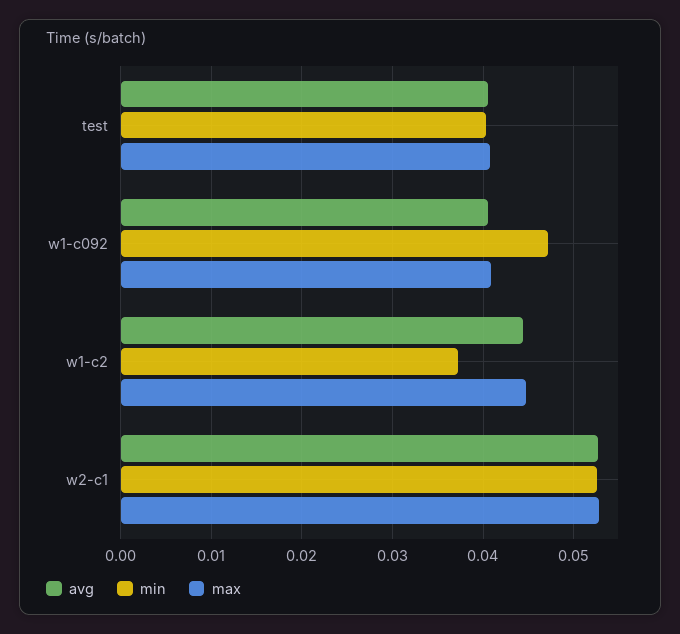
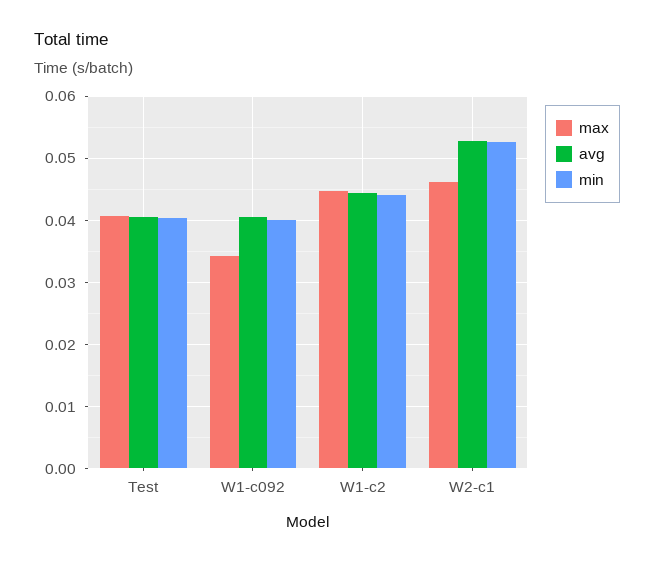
  {
    "avg": {
      "test": 0.041,
      "w1-c092": 0.041,
      "w1-c2": 0.044,
      "w2-c1": 0.053
    },
    "min": {
      "test": 0.04,
-     "w1-c092": 0.047,
+     "w1-c092": 0.04,
-     "w1-c2": 0.037,
+     "w1-c2": 0.044,
      "w2-c1": 0.053
    },
    "max": {
      "test": 0.041,
-     "w1-c092": 0.041,
+     "w1-c092": 0.034,
      "w1-c2": 0.045,
-     "w2-c1": 0.053
+     "w2-c1": 0.046
    }
  }

